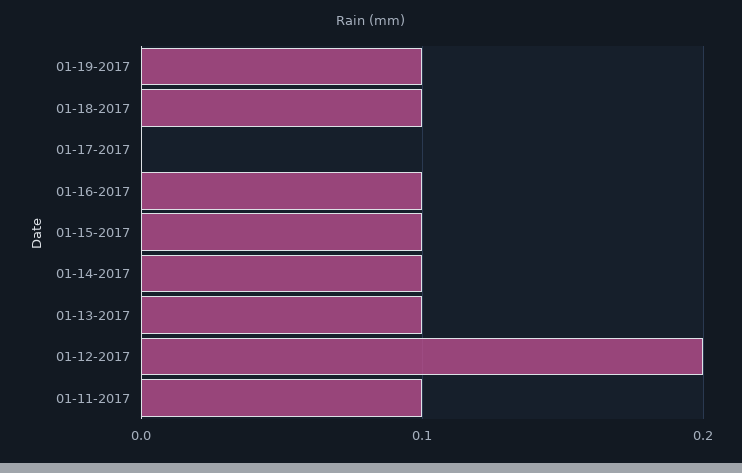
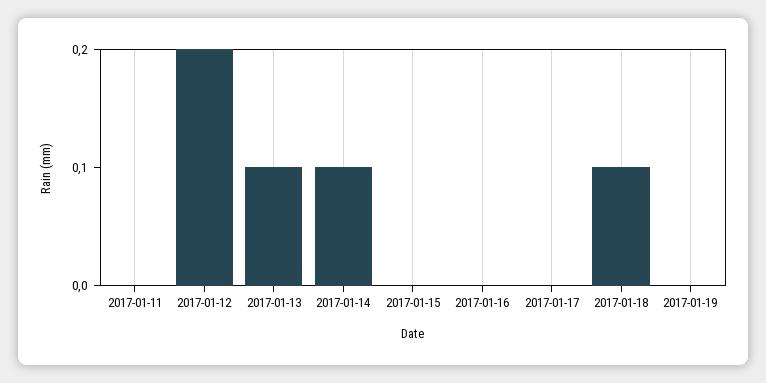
  {
-   "01-19-2017": 0.1,
+   "01-19-2017": 0,
    "01-18-2017": 0.1,
    "01-17-2017": 0,
-   "01-16-2017": 0.1,
+   "01-16-2017": 0,
-   "01-15-2017": 0.1,
+   "01-15-2017": 0,
    "01-14-2017": 0.1,
    "01-13-2017": 0.1,
    "01-12-2017": 0.2,
-   "01-11-2017": 0.1
+   "01-11-2017": 0
  }

